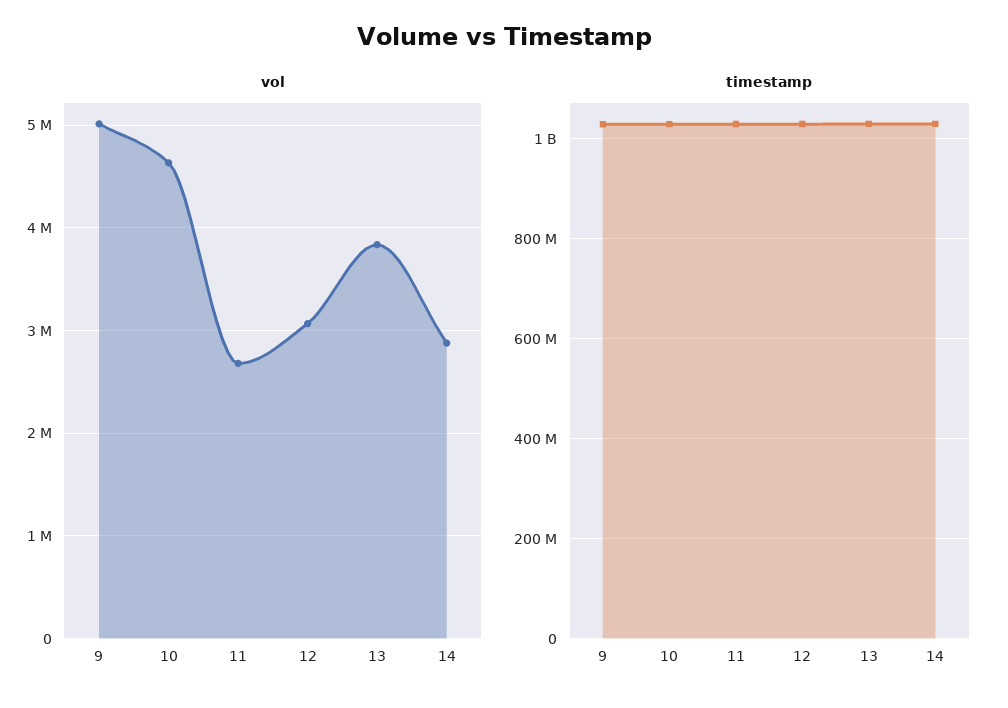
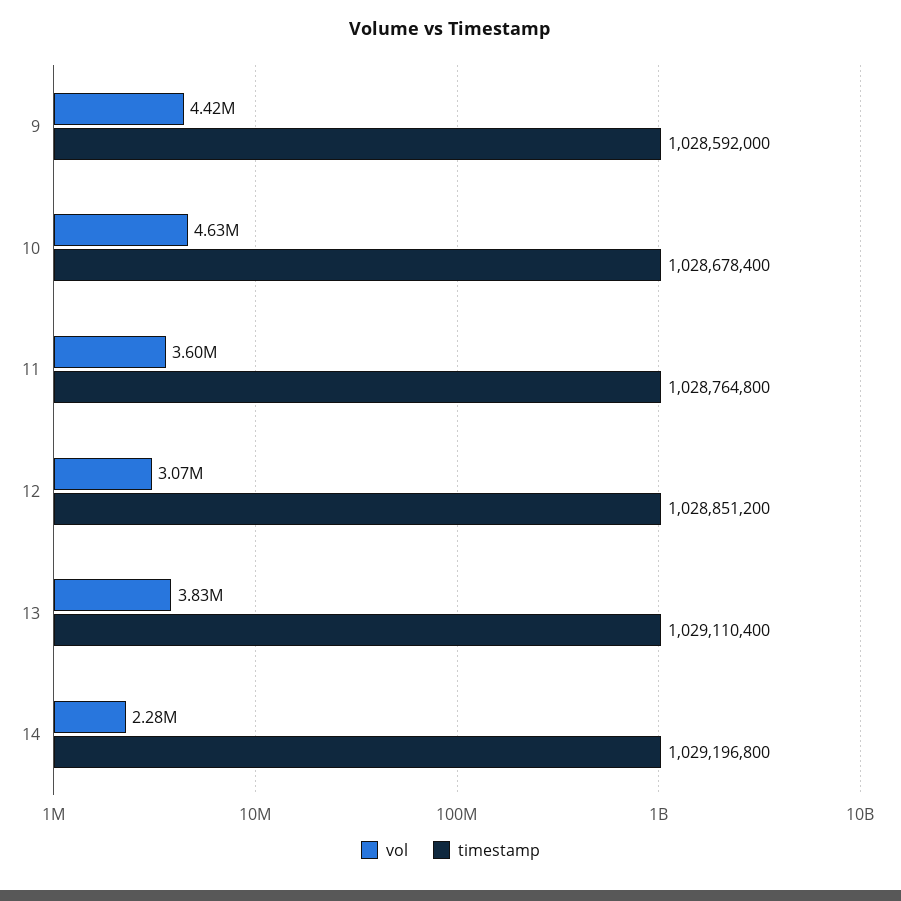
  {
    "vol": {
-     "9": 5000000,
+     "9": 4420000,
      "10": 4630000,
-     "11": 2700000,
+     "11": 3600000,
      "12": 3070000,
      "13": 3830000,
-     "14": 2900000
+     "14": 2280000
    },
    "timestamp": {
      "9": 1028592000,
      "10": 1028678400,
      "11": 1028764800,
      "12": 1028851200,
      "13": 1029110400,
      "14": 1029196800
    }
  }

